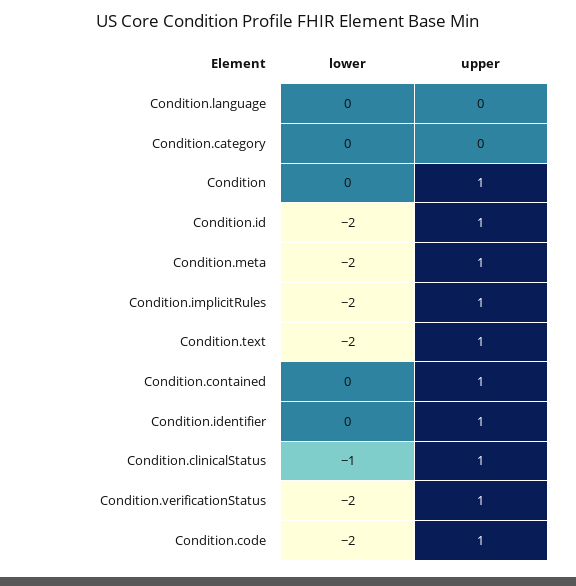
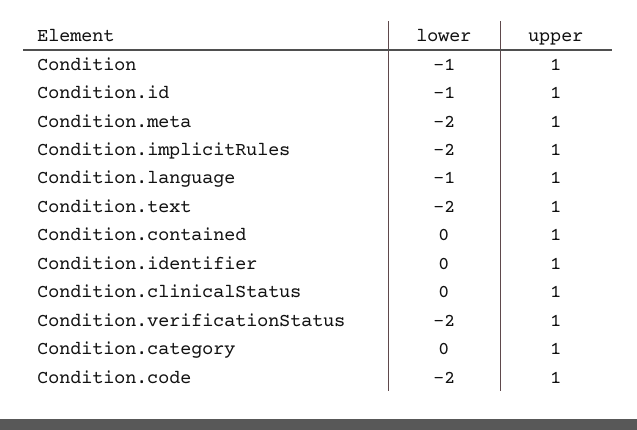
  {
    "lower": {
-     "Condition.language": 0,
+     "Condition.language": -1,
      "Condition.category": 0,
-     "Condition": 0,
+     "Condition": -1,
-     "Condition.id": -2,
+     "Condition.id": -1,
      "Condition.meta": -2,
      "Condition.implicitRules": -2,
      "Condition.text": -2,
      "Condition.contained": 0,
      "Condition.identifier": 0,
-     "Condition.clinicalStatus": -1,
+     "Condition.clinicalStatus": 0,
      "Condition.verificationStatus": -2,
      "Condition.code": -2
    },
    "upper": {
-     "Condition.language": 0,
+     "Condition.language": 1,
-     "Condition.category": 0,
+     "Condition.category": 1,
      "Condition": 1,
      "Condition.id": 1,
      "Condition.meta": 1,
      "Condition.implicitRules": 1,
      "Condition.text": 1,
      "Condition.contained": 1,
      "Condition.identifier": 1,
      "Condition.clinicalStatus": 1,
      "Condition.verificationStatus": 1,
      "Condition.code": 1
    }
  }

